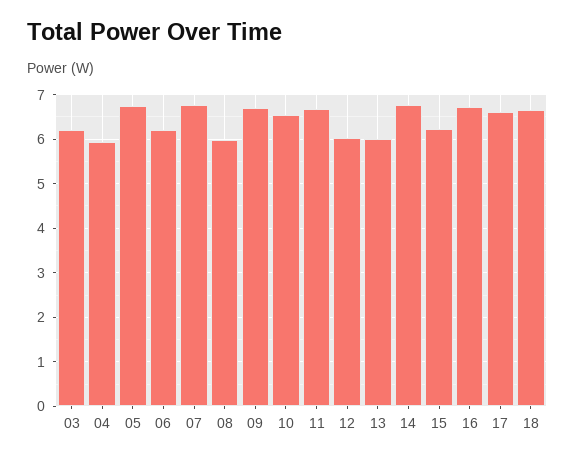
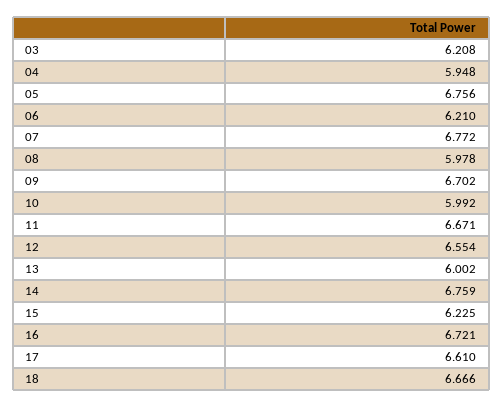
  {
    "03": 6.208,
    "04": 5.948,
    "05": 6.756,
    "06": 6.21,
    "07": 6.772,
    "08": 5.978,
    "09": 6.702,
-   "10": 6.6,
+   "10": 5.992,
    "11": 6.671,
-   "12": 6,
+   "12": 6.554,
    "13": 6.002,
    "14": 6.759,
    "15": 6.225,
    "16": 6.721,
    "17": 6.61,
    "18": 6.666
  }

